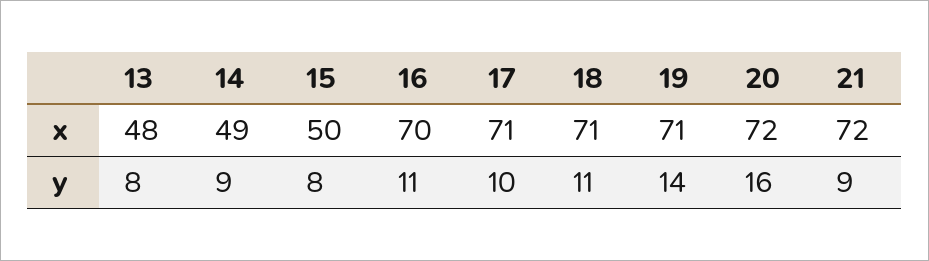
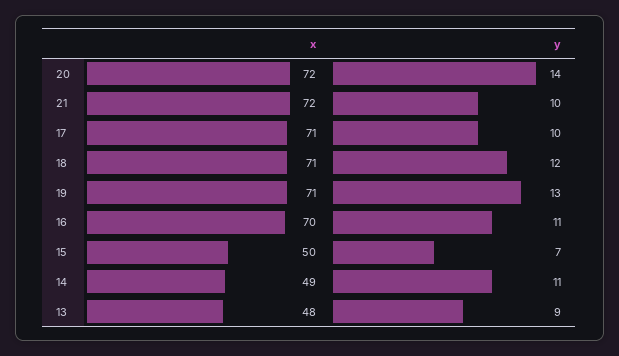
  {
    "13": {
      "x": 48,
-     "y": 8
+     "y": 9
    },
    "14": {
      "x": 49,
-     "y": 9
+     "y": 11
    },
    "15": {
      "x": 50,
-     "y": 8
+     "y": 7
    },
    "16": {
      "x": 70,
      "y": 11
    },
    "17": {
      "x": 71,
      "y": 10
    },
    "18": {
      "x": 71,
-     "y": 11
+     "y": 12
    },
    "19": {
      "x": 71,
-     "y": 14
+     "y": 13
    },
    "20": {
      "x": 72,
-     "y": 16
+     "y": 14
    },
    "21": {
      "x": 72,
-     "y": 9
+     "y": 10
    }
  }

